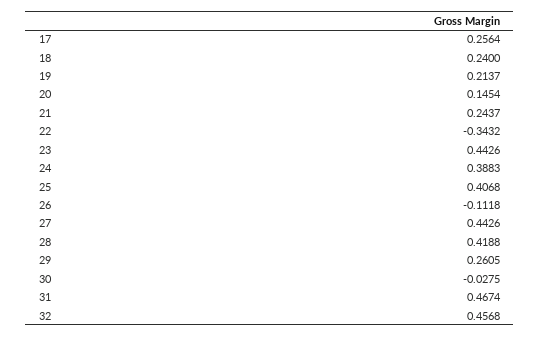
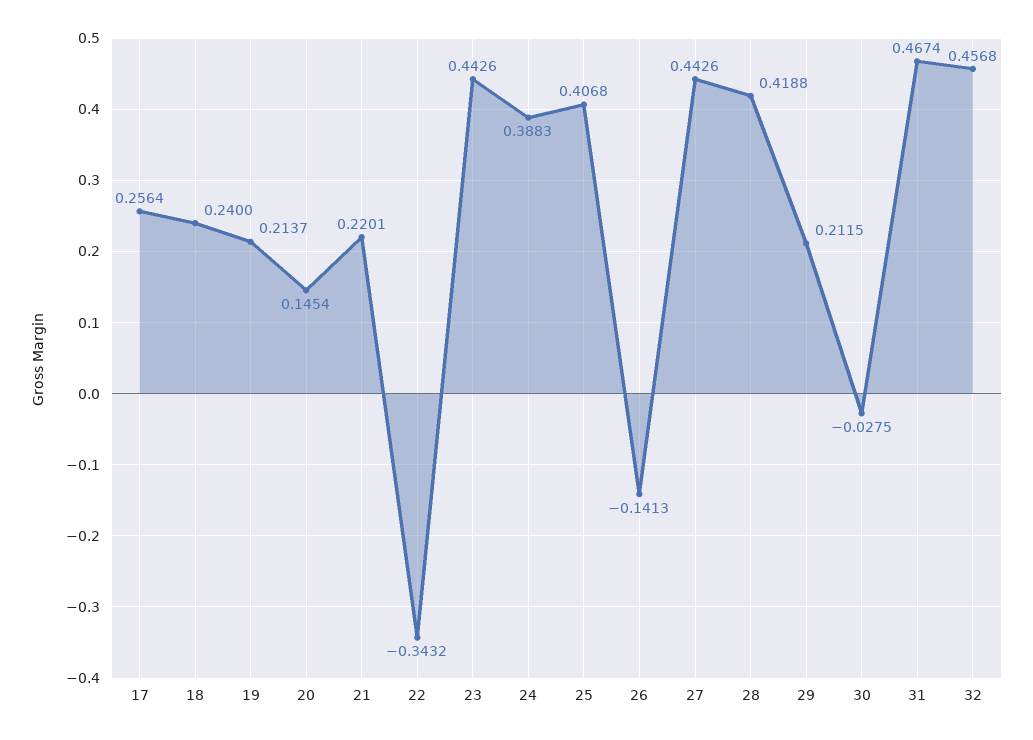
  {
    "17": 0.2564,
    "18": 0.24,
    "19": 0.2137,
    "20": 0.1454,
-   "21": 0.2437,
+   "21": 0.2201,
    "22": -0.3432,
    "23": 0.4426,
    "24": 0.3883,
    "25": 0.4068,
-   "26": -0.1118,
+   "26": -0.1413,
    "27": 0.4426,
    "28": 0.4188,
-   "29": 0.2605,
+   "29": 0.2115,
    "30": -0.0275,
    "31": 0.4674,
    "32": 0.4568
  }

